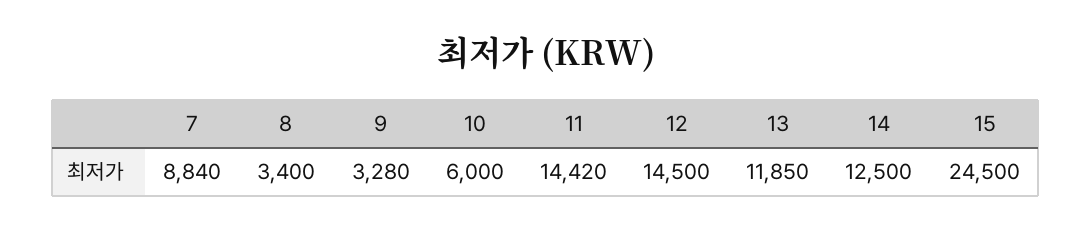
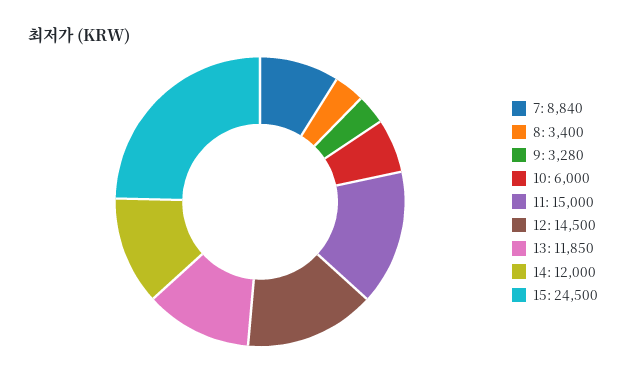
  {
    "7": 8840,
    "8": 3400,
    "9": 3280,
    "10": 6000,
-   "11": 14420,
+   "11": 15000,
    "12": 14500,
    "13": 11850,
-   "14": 12500,
+   "14": 12000,
    "15": 24500
  }

